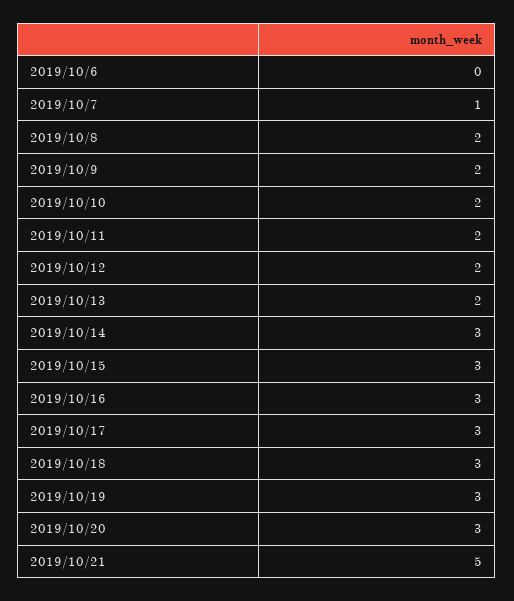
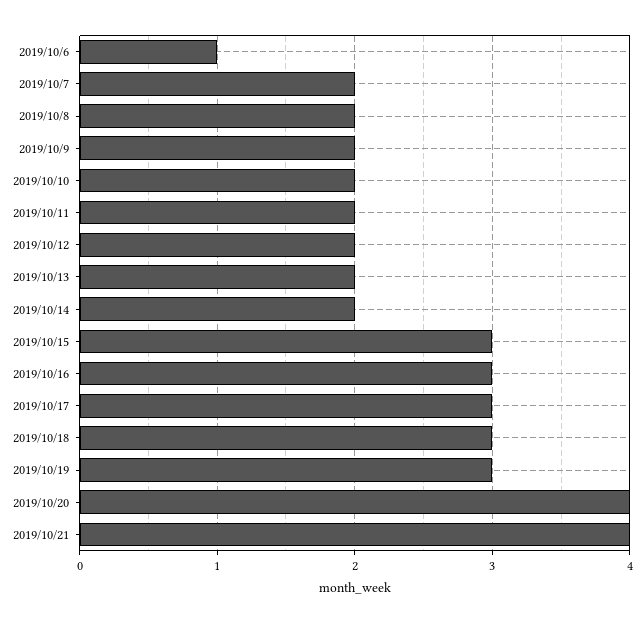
  {
-   "2019/10/6": 0,
+   "2019/10/6": 1,
-   "2019/10/7": 1,
+   "2019/10/7": 2,
    "2019/10/8": 2,
    "2019/10/9": 2,
    "2019/10/10": 2,
    "2019/10/11": 2,
    "2019/10/12": 2,
    "2019/10/13": 2,
-   "2019/10/14": 3,
+   "2019/10/14": 2,
    "2019/10/15": 3,
    "2019/10/16": 3,
    "2019/10/17": 3,
    "2019/10/18": 3,
    "2019/10/19": 3,
-   "2019/10/20": 3,
+   "2019/10/20": 4,
-   "2019/10/21": 5
+   "2019/10/21": 4
  }

